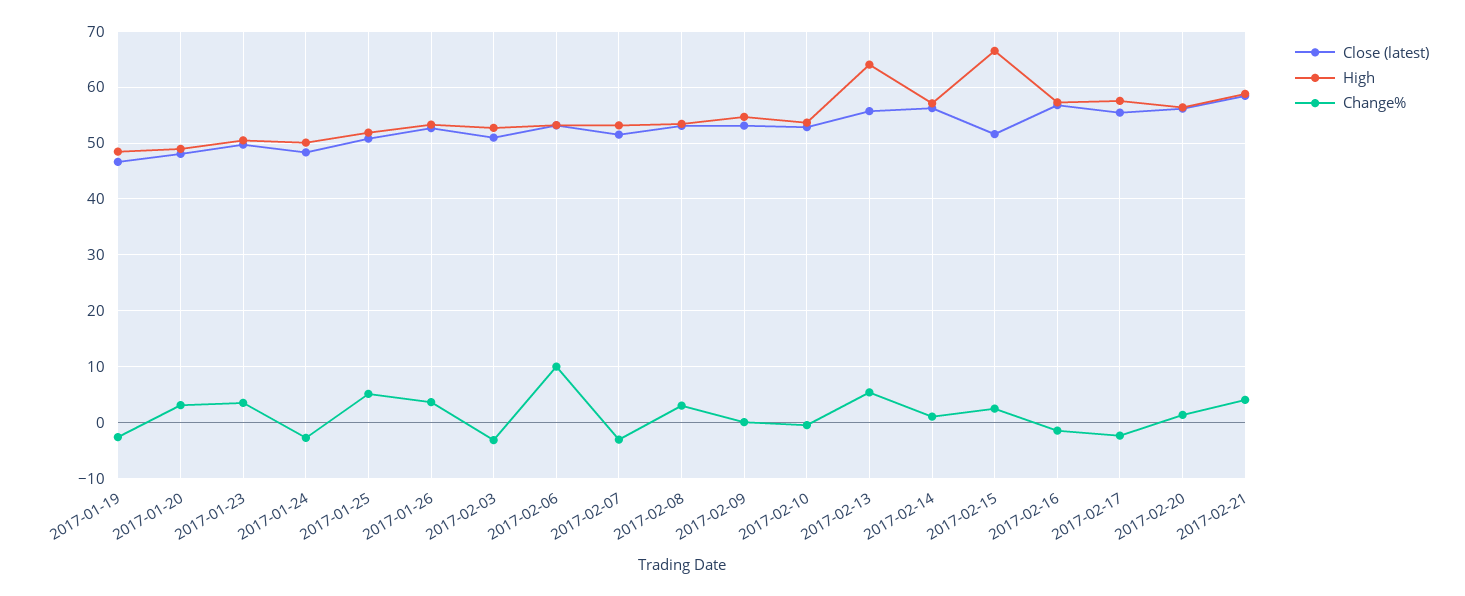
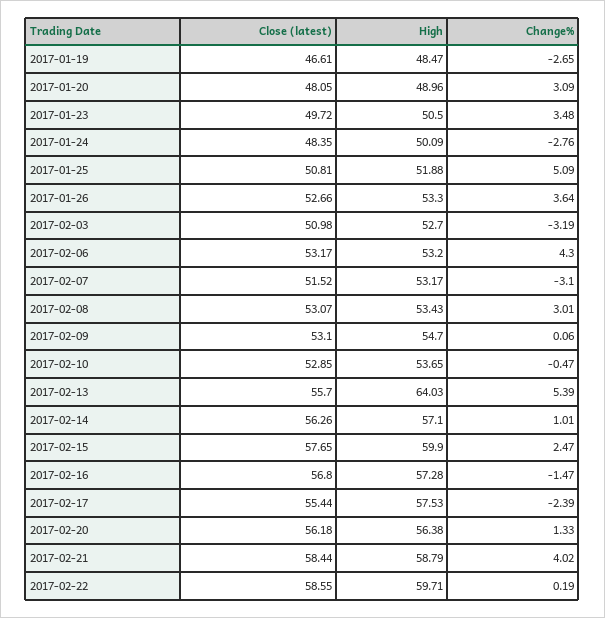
  {
    "Close (latest)": {
      "2017-01-19": 46.61,
      "2017-01-20": 48.05,
      "2017-01-23": 49.72,
      "2017-01-24": 48.35,
      "2017-01-25": 50.81,
      "2017-01-26": 52.66,
      "2017-02-03": 50.98,
      "2017-02-06": 53.17,
      "2017-02-07": 51.52,
      "2017-02-08": 53.07,
      "2017-02-09": 53.1,
      "2017-02-10": 52.85,
      "2017-02-13": 55.7,
      "2017-02-14": 56.26,
-     "2017-02-15": 52,
+     "2017-02-15": 57.65,
      "2017-02-16": 56.8,
      "2017-02-17": 55.44,
      "2017-02-20": 56.18,
-     "2017-02-21": 58.44
+     "2017-02-21": 58.44,
+     "2017-02-22": 58.55
    },
    "High": {
      "2017-01-19": 48.47,
      "2017-01-20": 48.96,
      "2017-01-23": 50.5,
      "2017-01-24": 50.09,
      "2017-01-25": 51.88,
      "2017-01-26": 53.3,
      "2017-02-03": 52.7,
      "2017-02-06": 53.2,
      "2017-02-07": 53.17,
      "2017-02-08": 53.43,
      "2017-02-09": 54.7,
      "2017-02-10": 53.65,
      "2017-02-13": 64.03,
      "2017-02-14": 57.1,
-     "2017-02-15": 66,
+     "2017-02-15": 59.9,
      "2017-02-16": 57.28,
      "2017-02-17": 57.53,
      "2017-02-20": 56.38,
-     "2017-02-21": 58.79
+     "2017-02-21": 58.79,
+     "2017-02-22": 59.71
    },
    "Change%": {
      "2017-01-19": -2.65,
      "2017-01-20": 3.09,
      "2017-01-23": 3.48,
      "2017-01-24": -2.76,
      "2017-01-25": 5.09,
      "2017-01-26": 3.64,
      "2017-02-03": -3.19,
-     "2017-02-06": 10,
+     "2017-02-06": 4.3,
      "2017-02-07": -3.1,
      "2017-02-08": 3.01,
      "2017-02-09": 0.06,
      "2017-02-10": -0.47,
      "2017-02-13": 5.39,
      "2017-02-14": 1.01,
      "2017-02-15": 2.47,
      "2017-02-16": -1.47,
      "2017-02-17": -2.39,
      "2017-02-20": 1.33,
-     "2017-02-21": 4.02
+     "2017-02-21": 4.02,
+     "2017-02-22": 0.19
    }
  }

